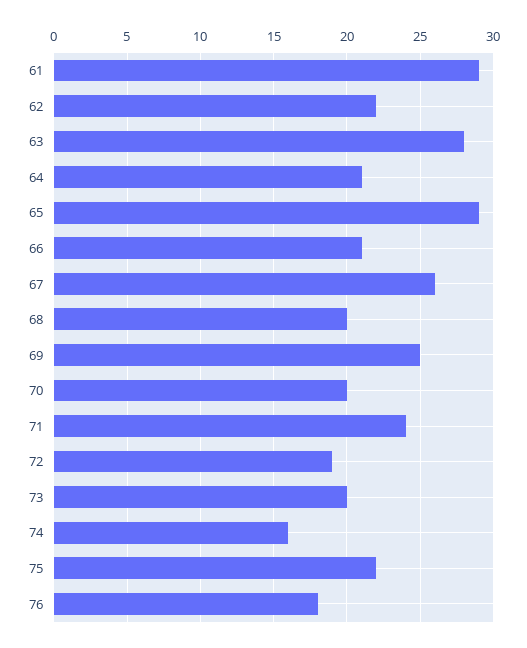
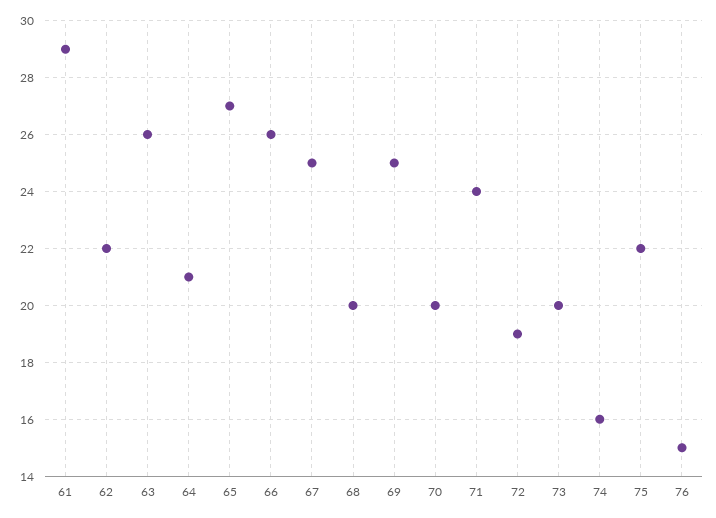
  {
    "61": 29,
    "62": 22,
-   "63": 28,
+   "63": 26,
    "64": 21,
-   "65": 29,
+   "65": 27,
-   "66": 21,
+   "66": 26,
-   "67": 26,
+   "67": 25,
    "68": 20,
    "69": 25,
    "70": 20,
    "71": 24,
    "72": 19,
    "73": 20,
    "74": 16,
    "75": 22,
-   "76": 18
+   "76": 15
  }

